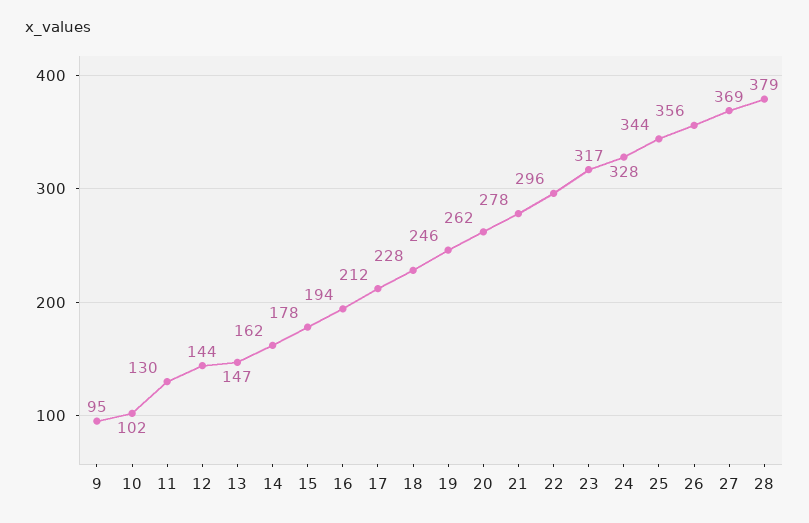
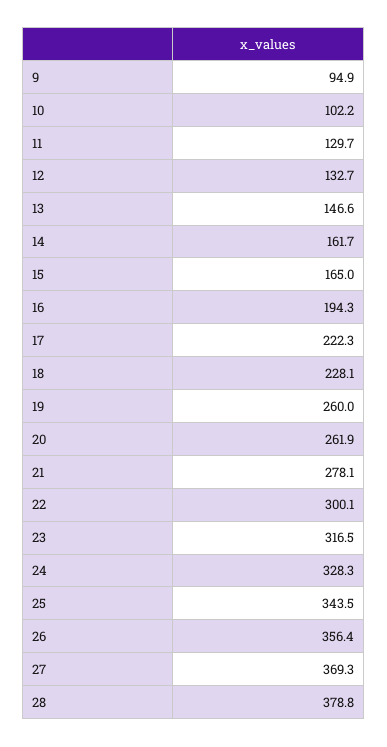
  {
    "9": 94.9,
    "10": 102.2,
    "11": 129.7,
-   "12": 144,
+   "12": 132.7,
    "13": 146.6,
    "14": 161.7,
-   "15": 178,
+   "15": 165,
    "16": 194.3,
-   "17": 212,
+   "17": 222.3,
    "18": 228.1,
-   "19": 246,
+   "19": 260,
    "20": 261.9,
    "21": 278.1,
-   "22": 296,
+   "22": 300.1,
    "23": 316.5,
    "24": 328.3,
    "25": 343.5,
    "26": 356.4,
    "27": 369.3,
    "28": 378.8
  }

